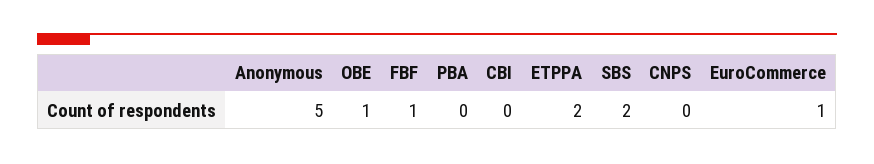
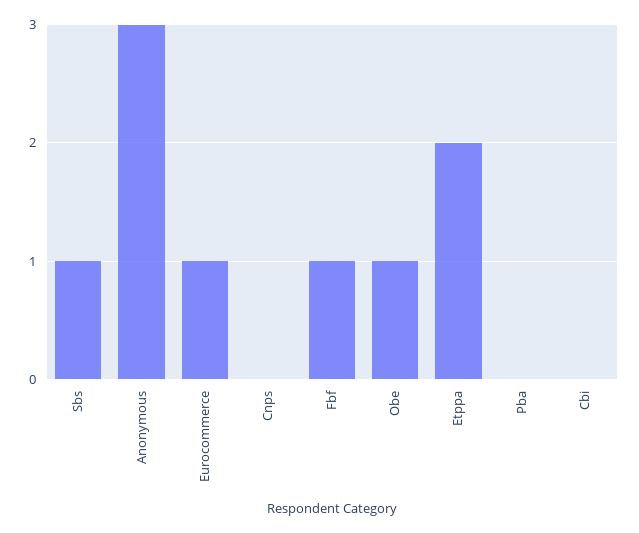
  {
-   "Anonymous": 5,
+   "Anonymous": 3,
    "OBE": 1,
    "FBF": 1,
    "PBA": 0,
    "CBI": 0,
    "ETPPA": 2,
-   "SBS": 2,
+   "SBS": 1,
    "CNPS": 0,
    "EuroCommerce": 1
  }

